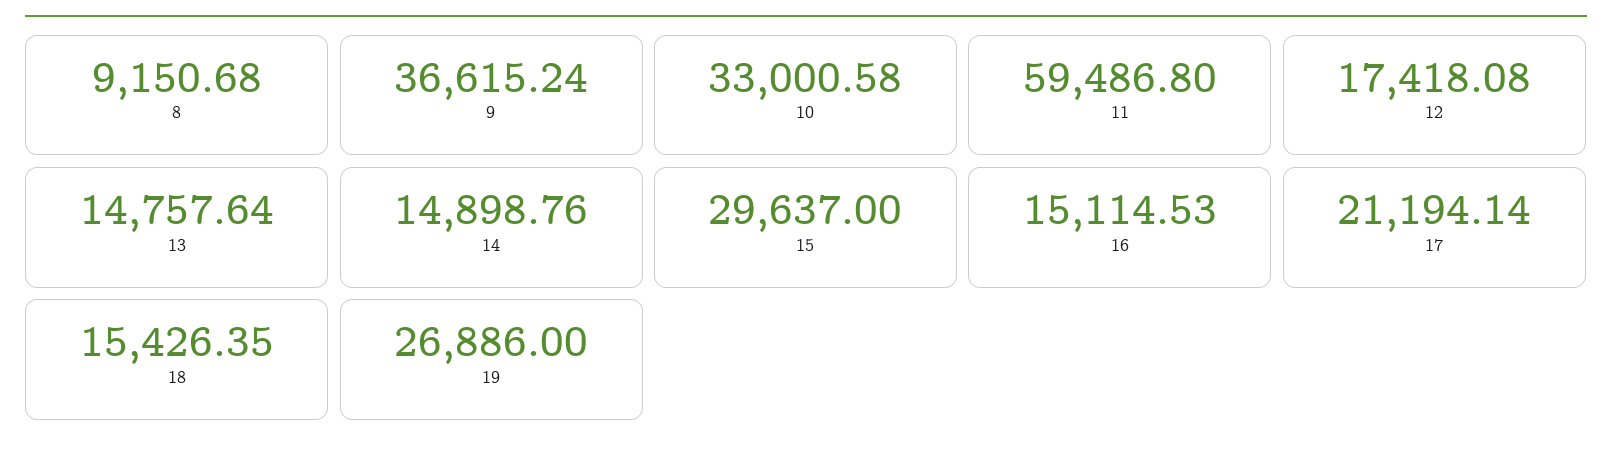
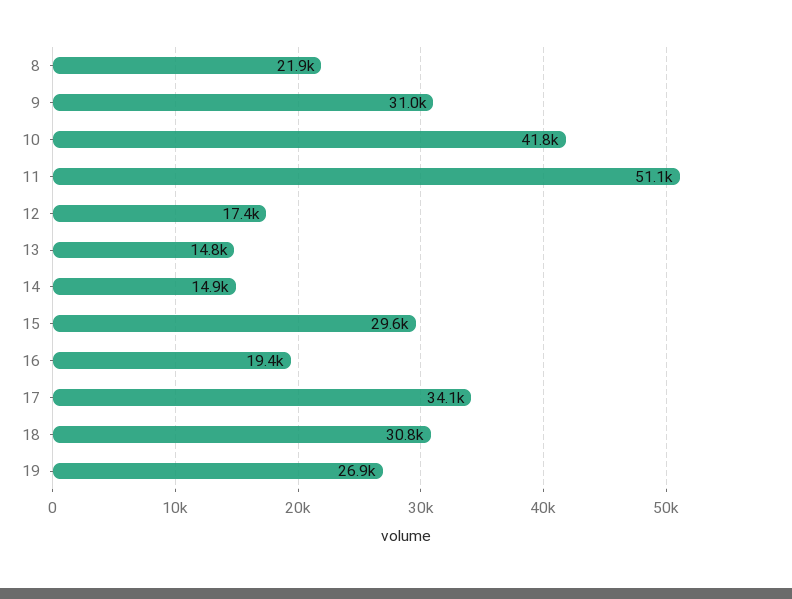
  {
-   "8": 9150.68,
+   "8": 21900,
-   "9": 36615.24,
+   "9": 31000,
-   "10": 33000.58,
+   "10": 41800,
-   "11": 59486.8,
+   "11": 51100,
    "12": 17418.08,
    "13": 14757.64,
    "14": 14898.76,
    "15": 29637,
-   "16": 15114.53,
+   "16": 19400,
-   "17": 21194.14,
+   "17": 34100,
-   "18": 15426.35,
+   "18": 30800,
    "19": 26886
  }

